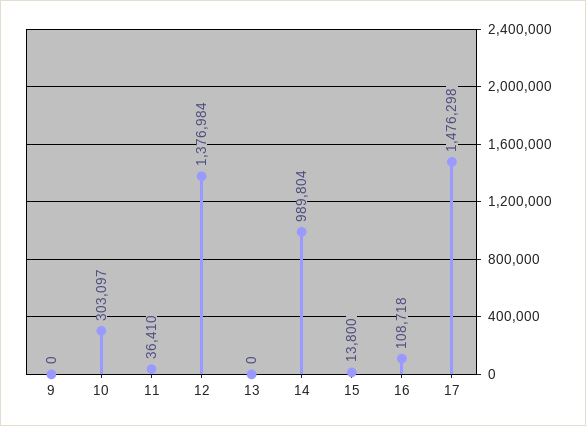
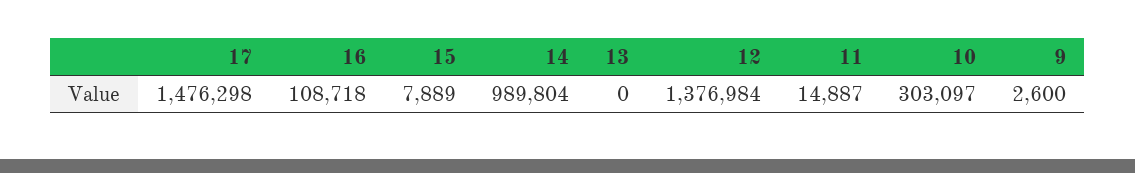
  {
-   "9": 0,
+   "9": 2600,
    "10": 303097,
-   "11": 36410,
+   "11": 14887,
    "12": 1376984,
    "13": 0,
    "14": 989804,
-   "15": 13800,
+   "15": 7889,
    "16": 108718,
    "17": 1476298
  }

